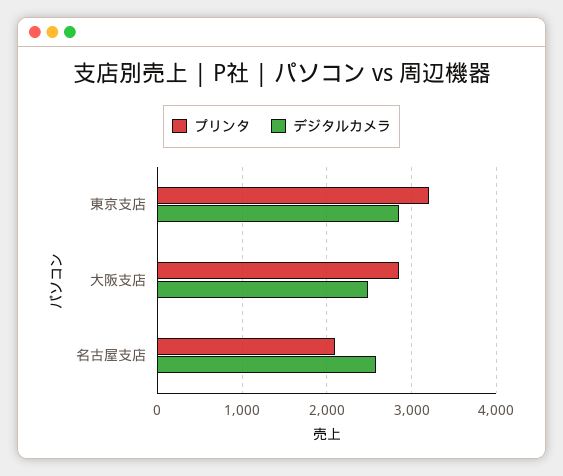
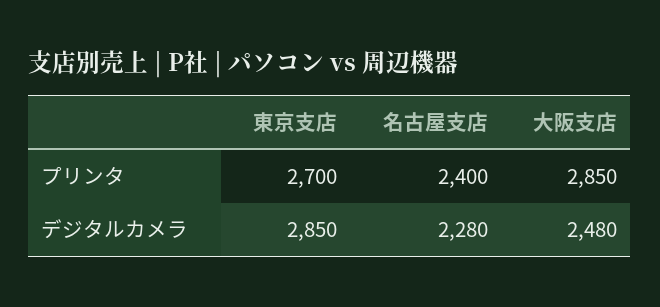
  {
    "プリンタ": {
-     "東京支店": 3200,
+     "東京支店": 2700,
      "大阪支店": 2850,
-     "名古屋支店": 2100
+     "名古屋支店": 2400
    },
    "デジタルカメラ": {
      "東京支店": 2850,
      "大阪支店": 2480,
-     "名古屋支店": 2600
+     "名古屋支店": 2280
    }
  }

